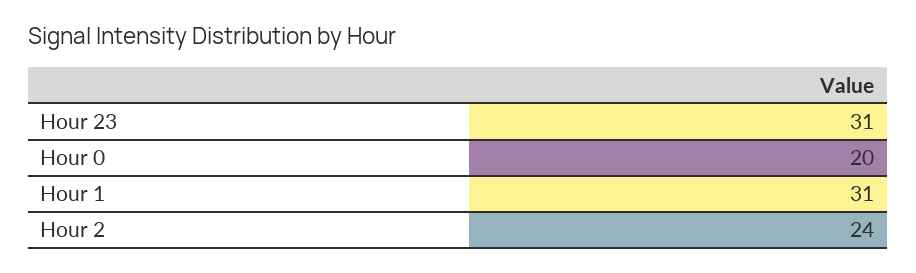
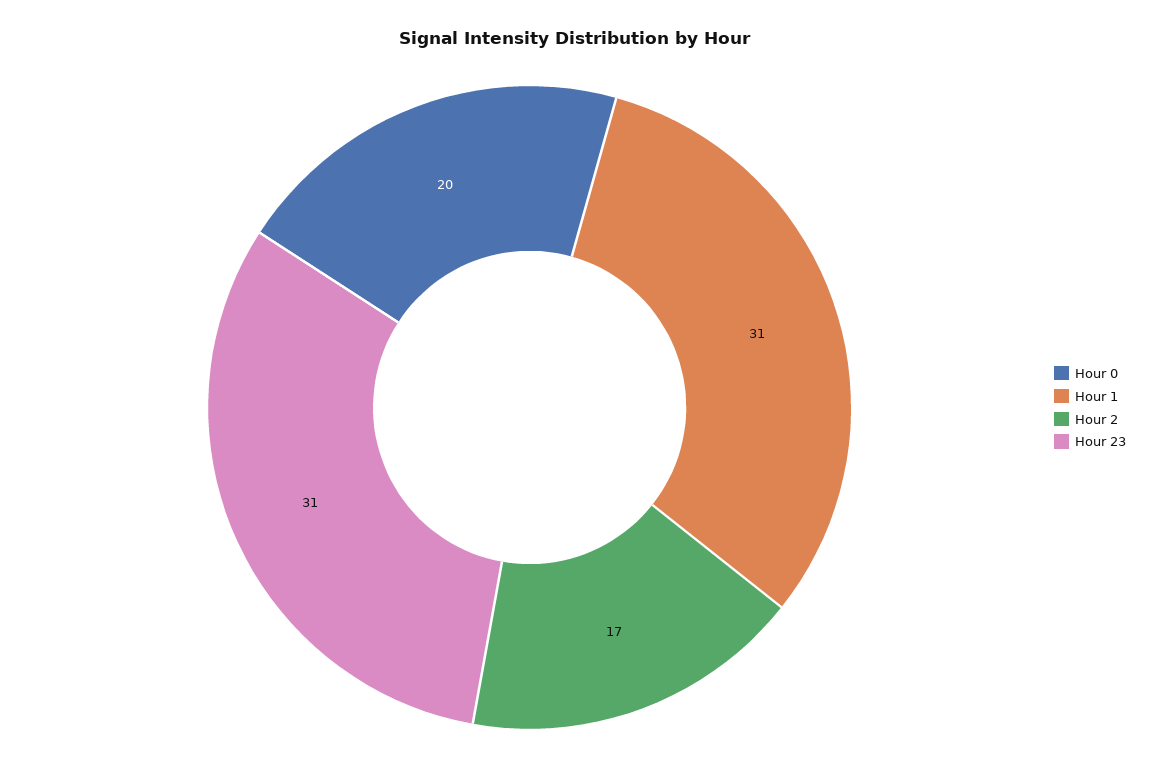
  {
    "Hour 23": 31,
    "Hour 0": 20,
    "Hour 1": 31,
-   "Hour 2": 24
+   "Hour 2": 17
  }

